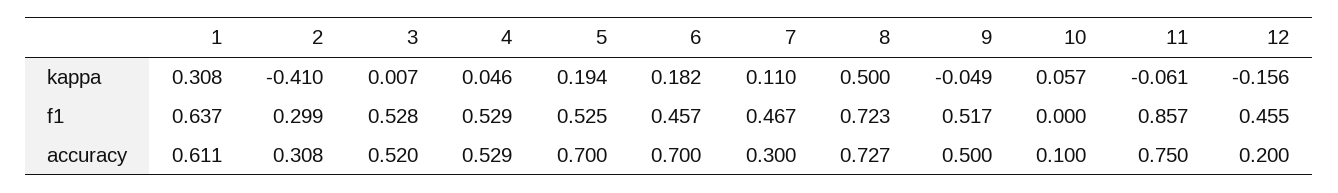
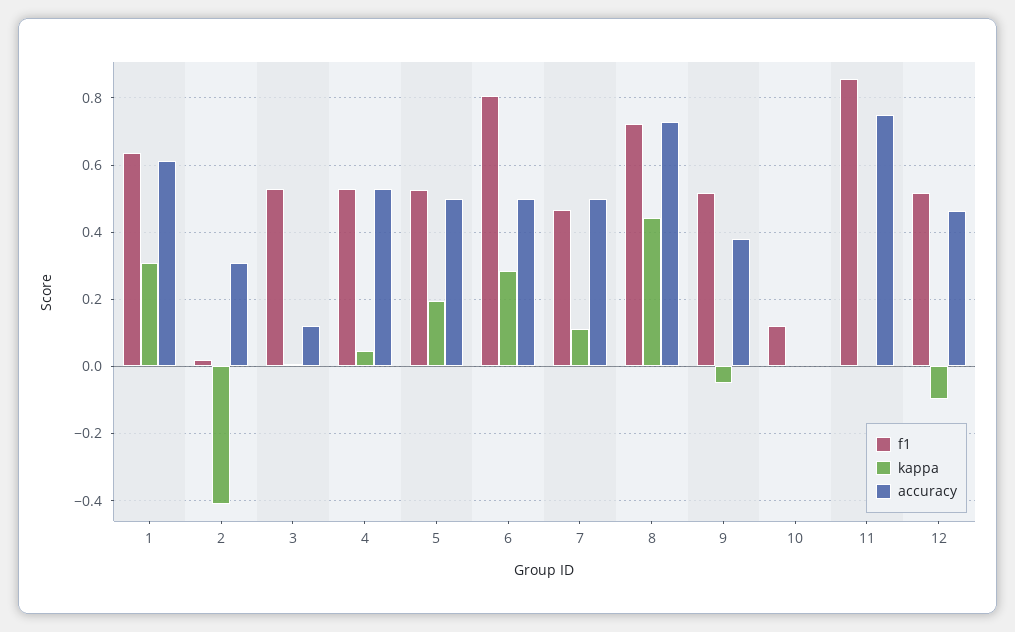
  {
    "kappa": {
      "1": 0.308,
      "2": -0.41,
      "3": 0.007,
      "4": 0.046,
      "5": 0.194,
-     "6": 0.182,
+     "6": 0.28,
      "7": 0.11,
-     "8": 0.5,
+     "8": 0.44,
      "9": -0.049,
-     "10": 0.057,
+     "10": 0,
-     "11": -0.061,
+     "11": 0,
-     "12": -0.156
+     "12": -0.1
    },
    "f1": {
      "1": 0.637,
-     "2": 0.299,
+     "2": 0.02,
      "3": 0.528,
      "4": 0.529,
      "5": 0.525,
-     "6": 0.457,
+     "6": 0.8,
      "7": 0.467,
      "8": 0.723,
      "9": 0.517,
-     "10": 0,
+     "10": 0.12,
      "11": 0.857,
-     "12": 0.455
+     "12": 0.52
    },
    "accuracy": {
      "1": 0.611,
      "2": 0.308,
-     "3": 0.52,
+     "3": 0.12,
      "4": 0.529,
-     "5": 0.7,
+     "5": 0.5,
-     "6": 0.7,
+     "6": 0.5,
-     "7": 0.3,
+     "7": 0.5,
      "8": 0.727,
-     "9": 0.5,
+     "9": 0.38,
-     "10": 0.1,
+     "10": 0,
      "11": 0.75,
-     "12": 0.2
+     "12": 0.46
    }
  }

